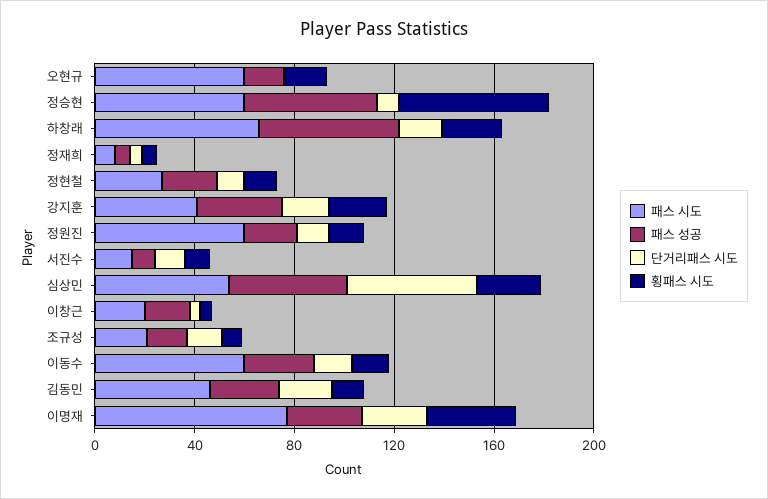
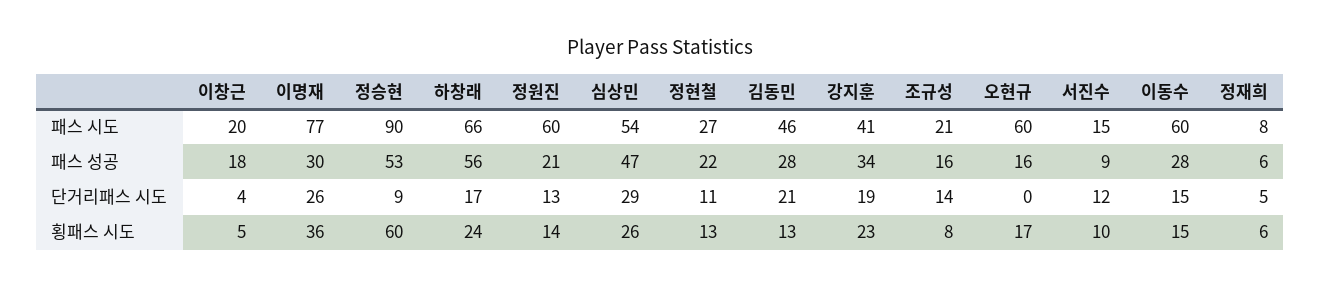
  {
    "패스 시도": {
      "오현규": 60,
-     "정승현": 60,
+     "정승현": 90,
      "하창래": 66,
      "정재희": 8,
      "정현철": 27,
      "강지훈": 41,
      "정원진": 60,
      "서진수": 15,
      "심상민": 54,
      "이창근": 20,
      "조규성": 21,
      "이동수": 60,
      "김동민": 46,
      "이명재": 77
    },
    "패스 성공": {
      "오현규": 16,
      "정승현": 53,
      "하창래": 56,
      "정재희": 6,
      "정현철": 22,
      "강지훈": 34,
      "정원진": 21,
      "서진수": 9,
      "심상민": 47,
      "이창근": 18,
      "조규성": 16,
      "이동수": 28,
      "김동민": 28,
      "이명재": 30
    },
    "단거리패스 시도": {
      "오현규": 0,
      "정승현": 9,
      "하창래": 17,
      "정재희": 5,
      "정현철": 11,
      "강지훈": 19,
      "정원진": 13,
      "서진수": 12,
-     "심상민": 50,
+     "심상민": 29,
      "이창근": 4,
      "조규성": 14,
      "이동수": 15,
      "김동민": 21,
      "이명재": 26
    },
    "횡패스 시도": {
      "오현규": 17,
      "정승현": 60,
      "하창래": 24,
      "정재희": 6,
      "정현철": 13,
      "강지훈": 23,
      "정원진": 14,
      "서진수": 10,
      "심상민": 26,
      "이창근": 5,
      "조규성": 8,
      "이동수": 15,
      "김동민": 13,
      "이명재": 36
    }
  }

